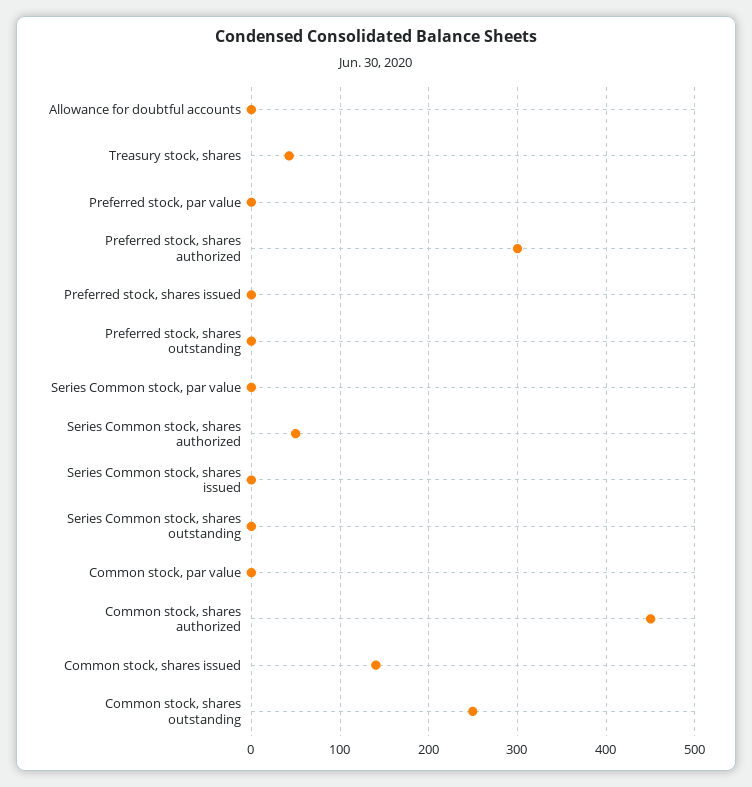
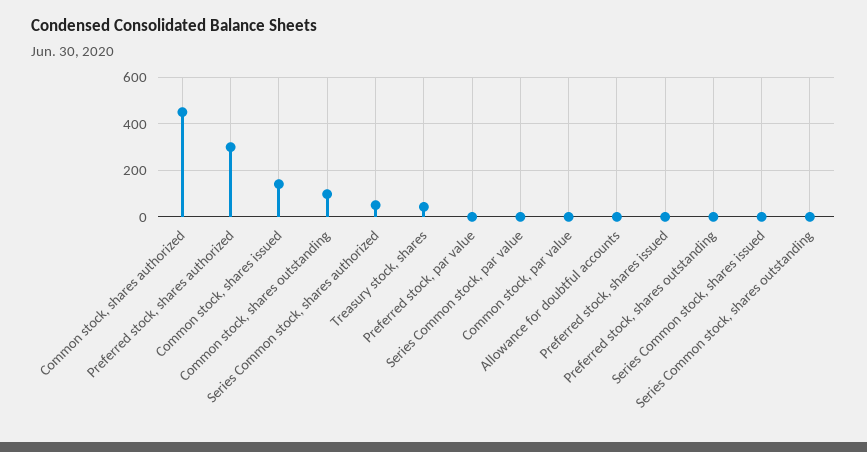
  {
    "Allowance for doubtful accounts": 0,
    "Treasury stock, shares": 40,
    "Preferred stock, par value": 0,
    "Preferred stock, shares authorized": 300,
    "Preferred stock, shares issued": 0,
    "Preferred stock, shares outstanding": 0,
    "Series Common stock, par value": 0,
    "Series Common stock, shares authorized": 50,
    "Series Common stock, shares issued": 0,
    "Series Common stock, shares outstanding": 0,
    "Common stock, par value": 0,
    "Common stock, shares authorized": 450,
    "Common stock, shares issued": 140,
-   "Common stock, shares outstanding": 250
+   "Common stock, shares outstanding": 100
  }

